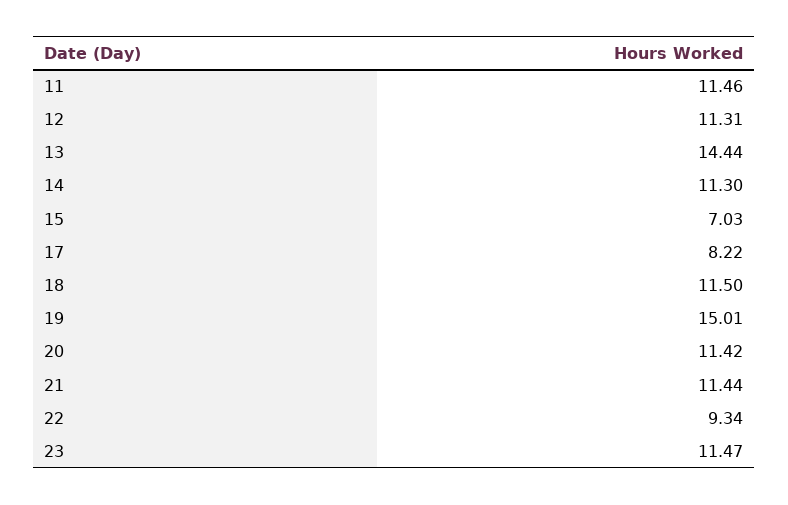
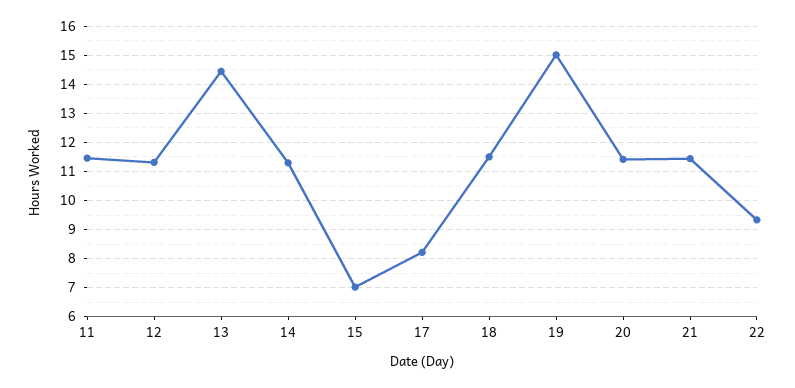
  {
    "11": 11.46,
    "12": 11.31,
    "13": 14.44,
    "14": 11.3,
    "15": 7.03,
    "17": 8.22,
    "18": 11.5,
    "19": 15.01,
    "20": 11.42,
    "21": 11.44,
-   "22": 9.34,
+   "22": 9.34
-   "23": 11.47
  }

